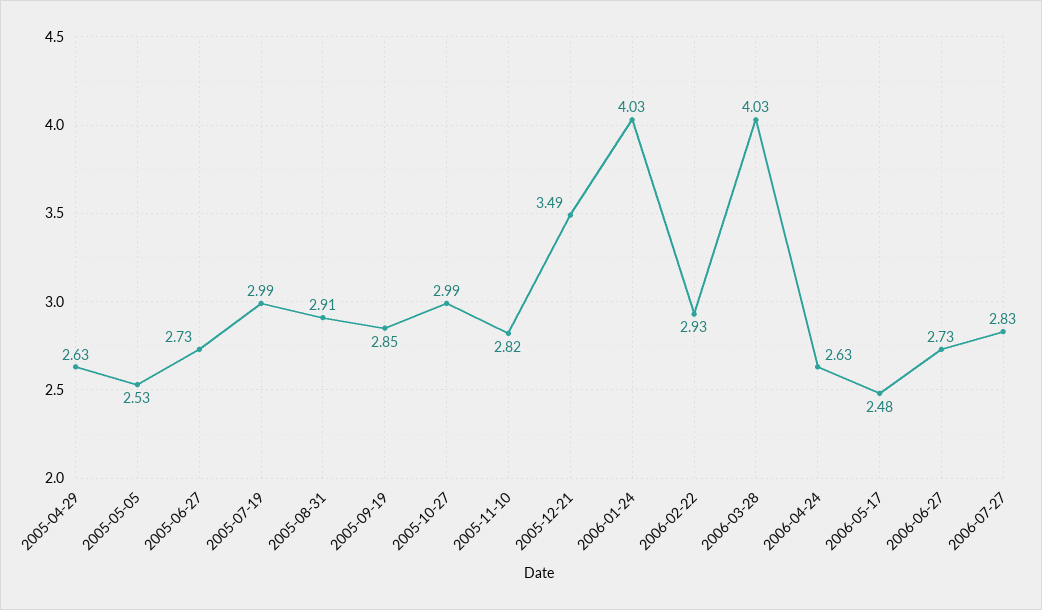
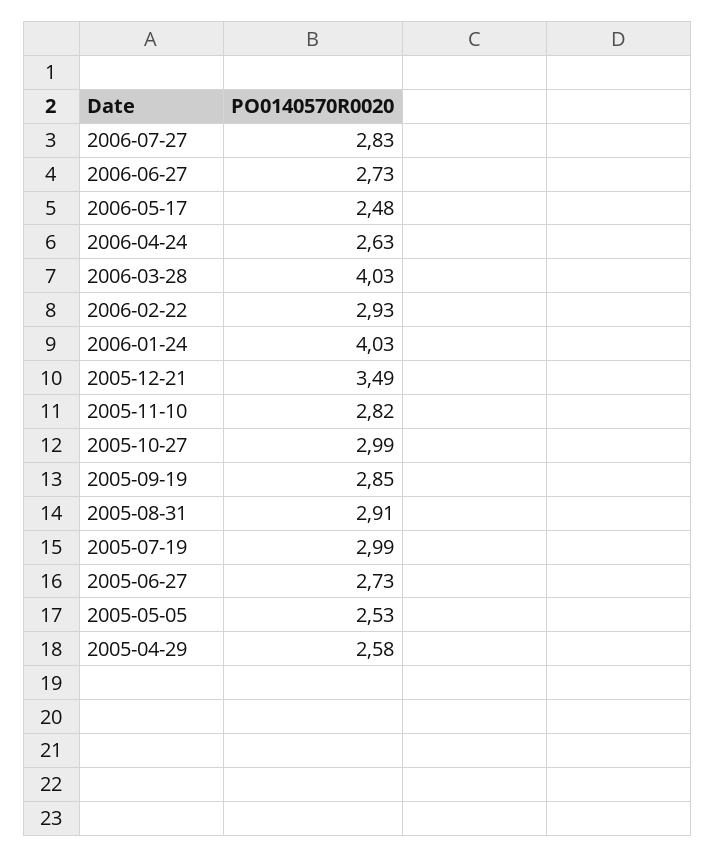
  {
-   "2005-04-29": 2.63,
+   "2005-04-29": 2.58,
    "2005-05-05": 2.53,
    "2005-06-27": 2.73,
    "2005-07-19": 2.99,
    "2005-08-31": 2.91,
    "2005-09-19": 2.85,
    "2005-10-27": 2.99,
    "2005-11-10": 2.82,
    "2005-12-21": 3.49,
    "2006-01-24": 4.03,
    "2006-02-22": 2.93,
    "2006-03-28": 4.03,
    "2006-04-24": 2.63,
    "2006-05-17": 2.48,
    "2006-06-27": 2.73,
    "2006-07-27": 2.83
  }

